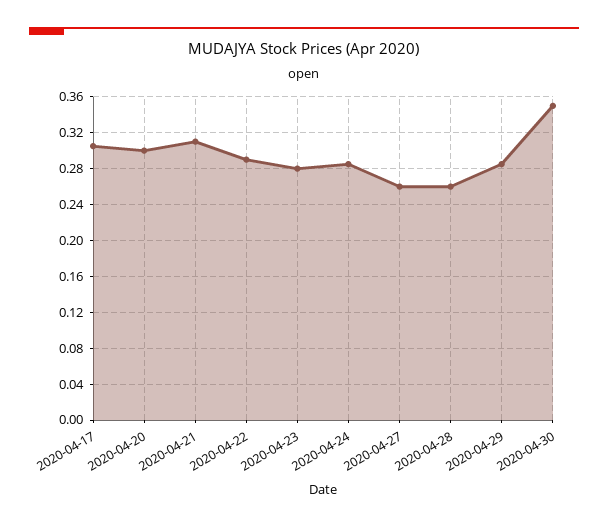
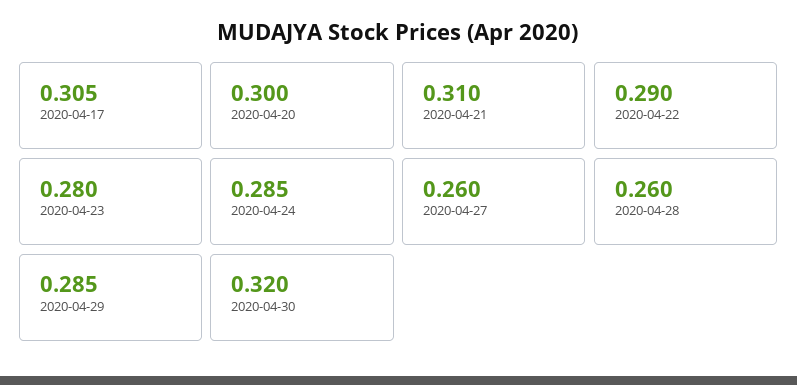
  {
    "2020-04-17": 0.305,
    "2020-04-20": 0.3,
    "2020-04-21": 0.31,
    "2020-04-22": 0.29,
    "2020-04-23": 0.28,
    "2020-04-24": 0.285,
    "2020-04-27": 0.26,
    "2020-04-28": 0.26,
    "2020-04-29": 0.285,
-   "2020-04-30": 0.35
+   "2020-04-30": 0.32
  }

